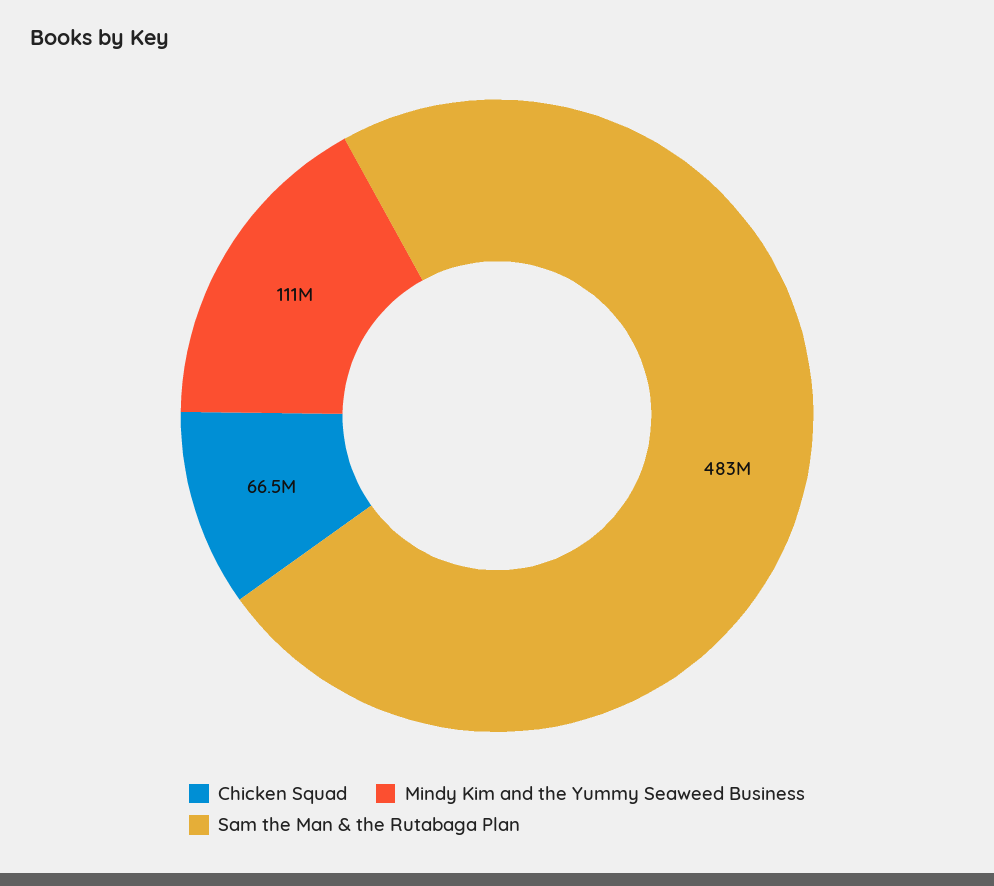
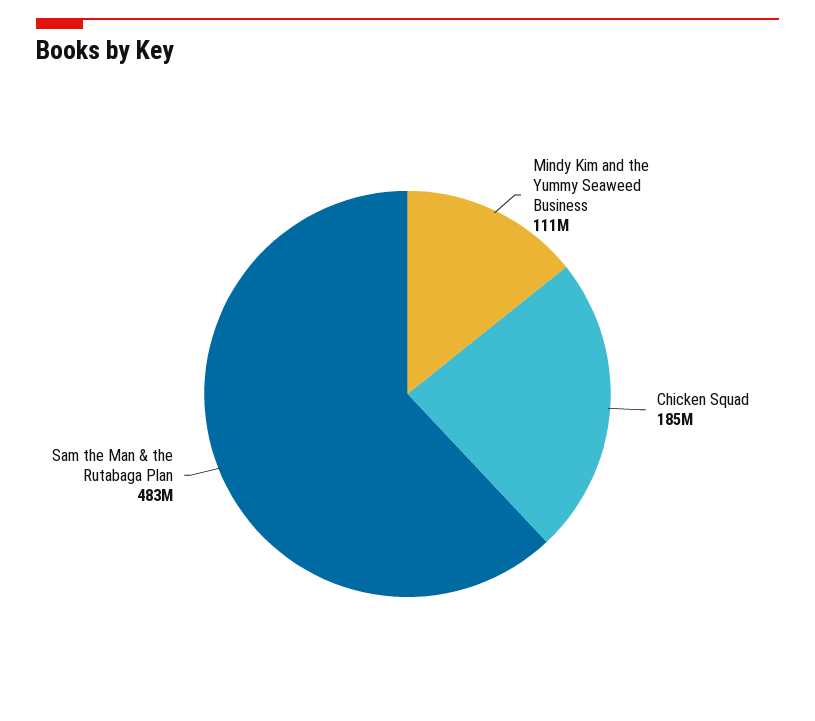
  {
-   "Chicken Squad": 66500000,
+   "Chicken Squad": 185000000,
    "Mindy Kim and the Yummy Seaweed Business": 111000000,
    "Sam the Man & the Rutabaga Plan": 483000000
  }

